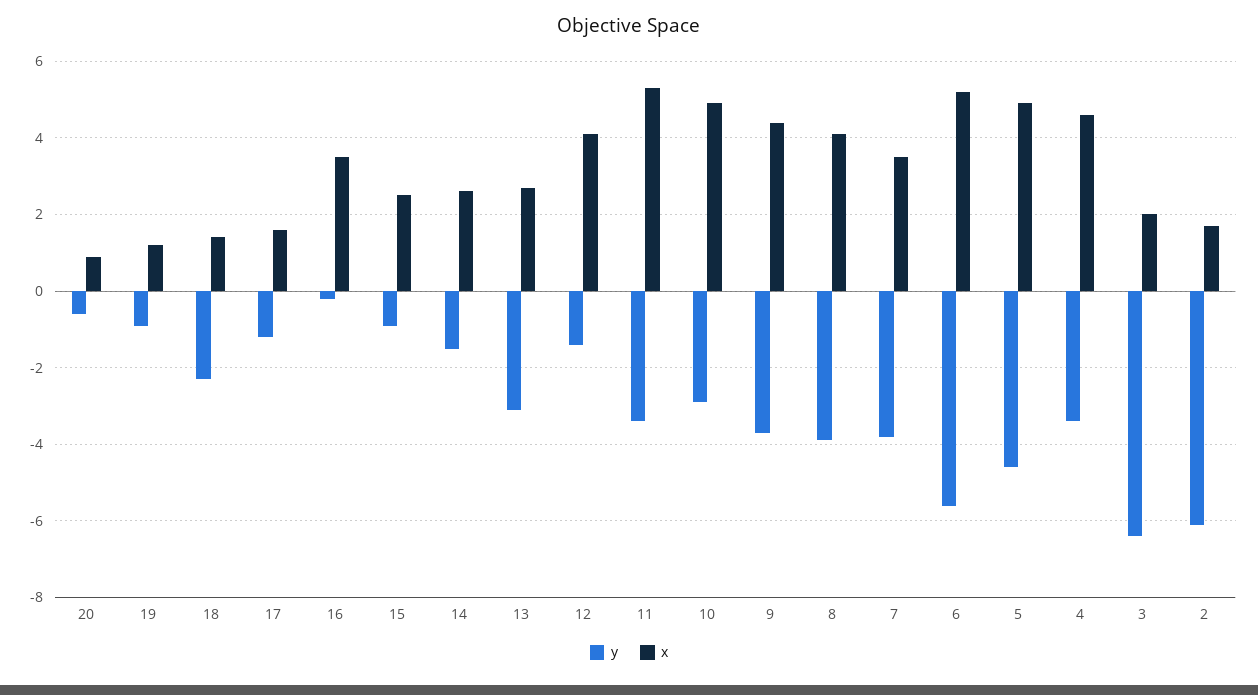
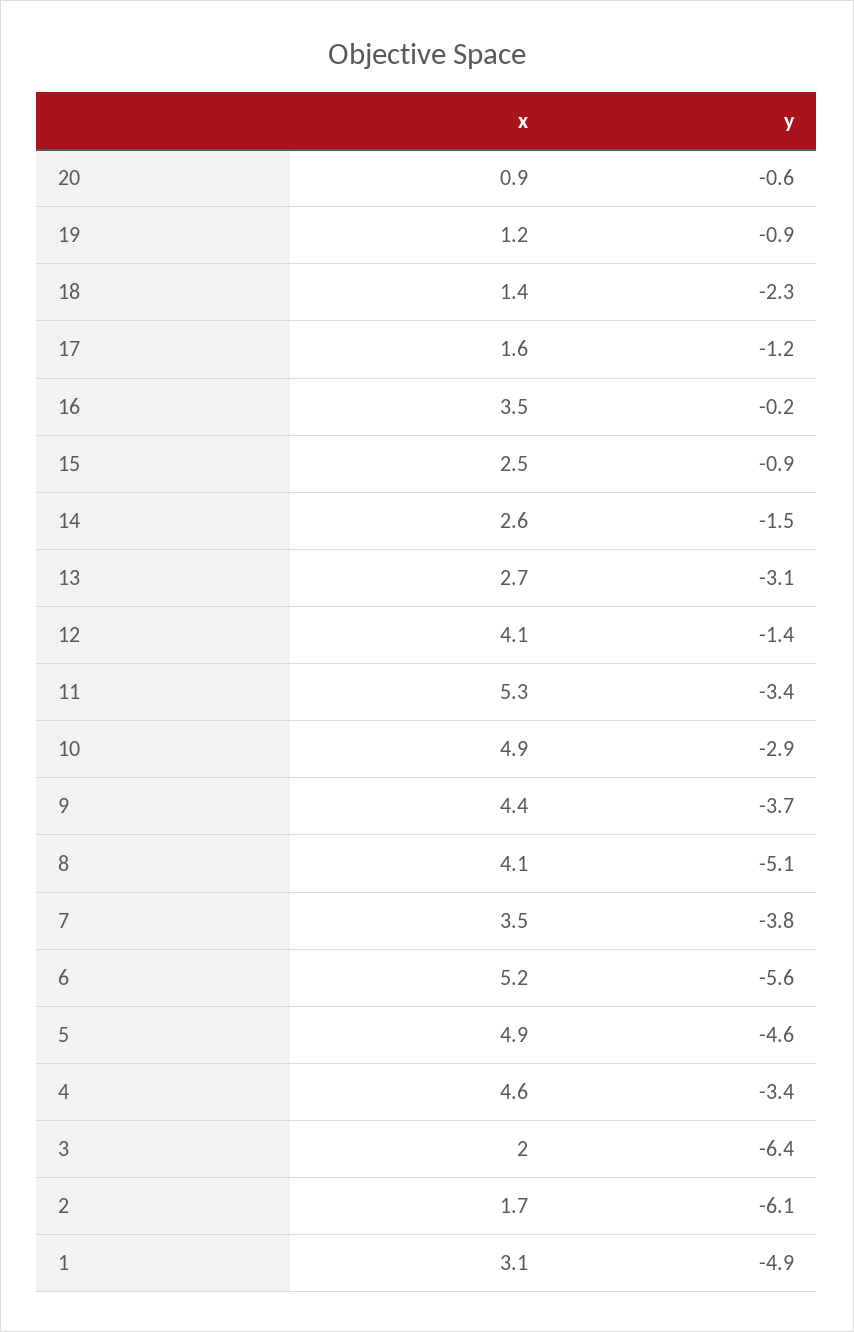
  {
    "y": {
      "20": -0.6,
      "19": -0.9,
      "18": -2.3,
      "17": -1.2,
      "16": -0.2,
      "15": -0.9,
      "14": -1.5,
      "13": -3.1,
      "12": -1.4,
      "11": -3.4,
      "10": -2.9,
      "9": -3.7,
-     "8": -4,
+     "8": -5.1,
      "7": -3.8,
      "6": -5.6,
      "5": -4.6,
      "4": -3.4,
      "3": -6.4,
-     "2": -6.1
+     "2": -6.1,
+     "1": -4.9
    },
    "x": {
      "20": 0.9,
      "19": 1.2,
      "18": 1.4,
      "17": 1.6,
      "16": 3.5,
      "15": 2.5,
      "14": 2.6,
      "13": 2.7,
      "12": 4.1,
      "11": 5.3,
      "10": 4.9,
      "9": 4.4,
      "8": 4.1,
      "7": 3.5,
      "6": 5.2,
      "5": 4.9,
      "4": 4.6,
      "3": 2,
-     "2": 1.7
+     "2": 1.7,
+     "1": 3.1
    }
  }

